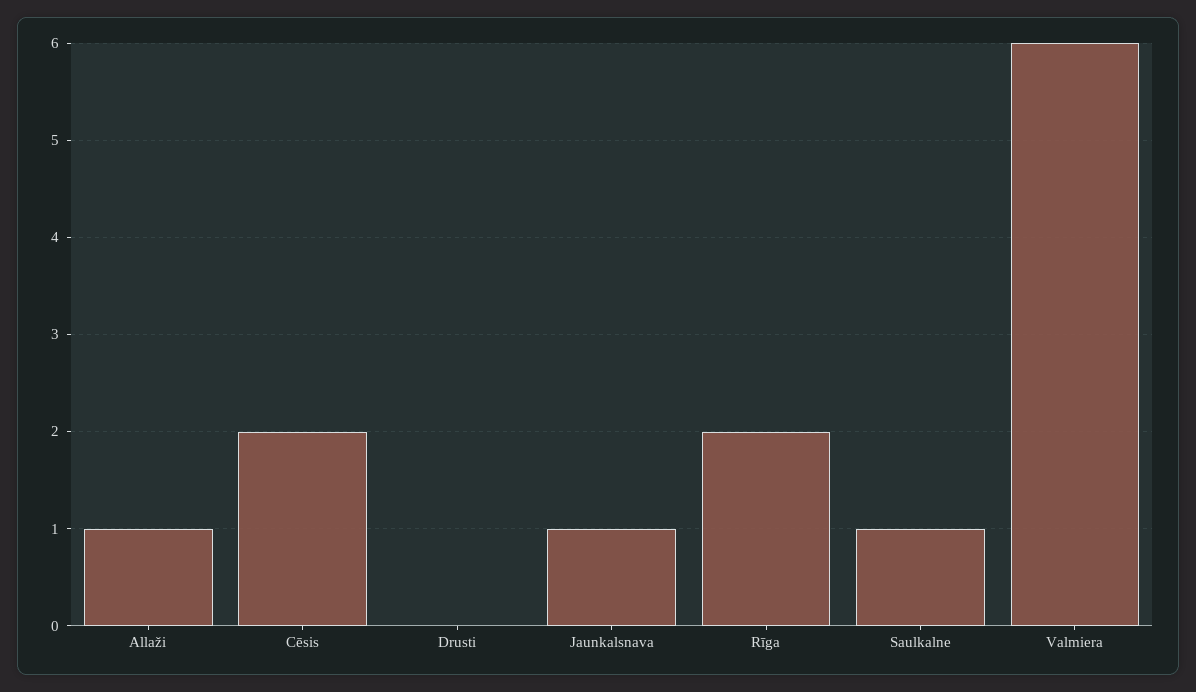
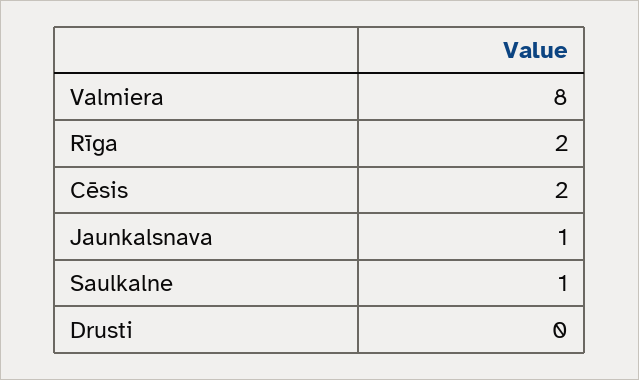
  {
-   "Allaži": 1,
    "Cēsis": 2,
    "Drusti": 0,
    "Jaunkalsnava": 1,
    "Rīga": 2,
    "Saulkalne": 1,
-   "Valmiera": 6
+   "Valmiera": 8
  }

